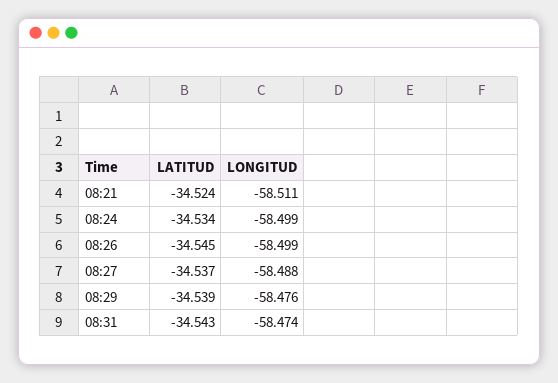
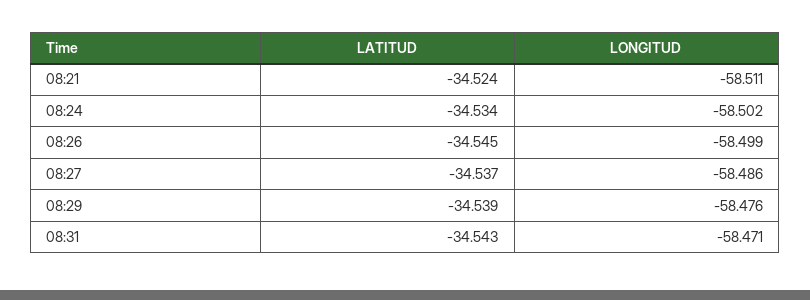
  {
    "LATITUD": {
      "08:21": -34.524,
      "08:24": -34.534,
      "08:26": -34.545,
      "08:27": -34.537,
      "08:29": -34.539,
      "08:31": -34.543
    },
    "LONGITUD": {
      "08:21": -58.511,
-     "08:24": -58.499,
+     "08:24": -58.502,
      "08:26": -58.499,
-     "08:27": -58.488,
+     "08:27": -58.486,
      "08:29": -58.476,
-     "08:31": -58.474
+     "08:31": -58.471
    }
  }

